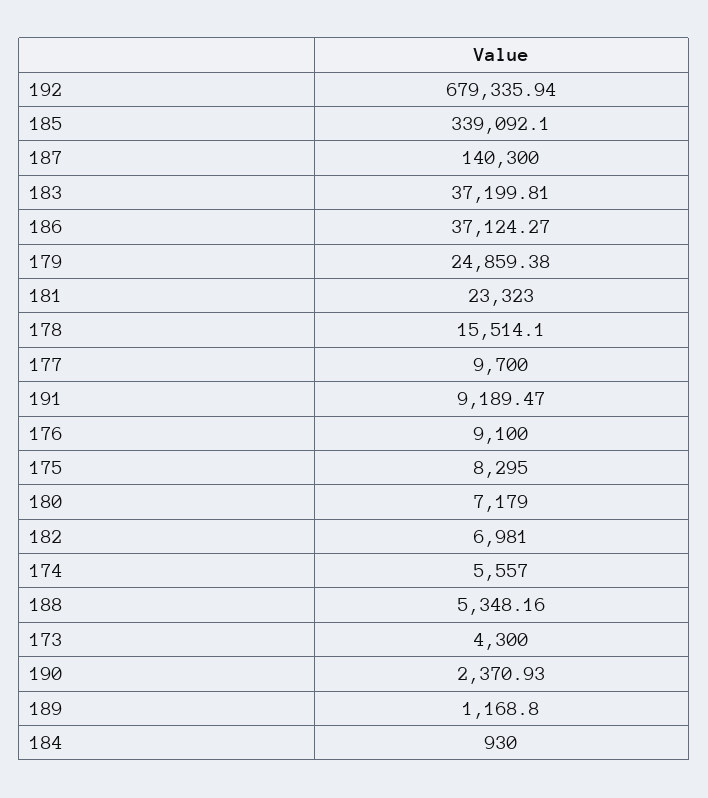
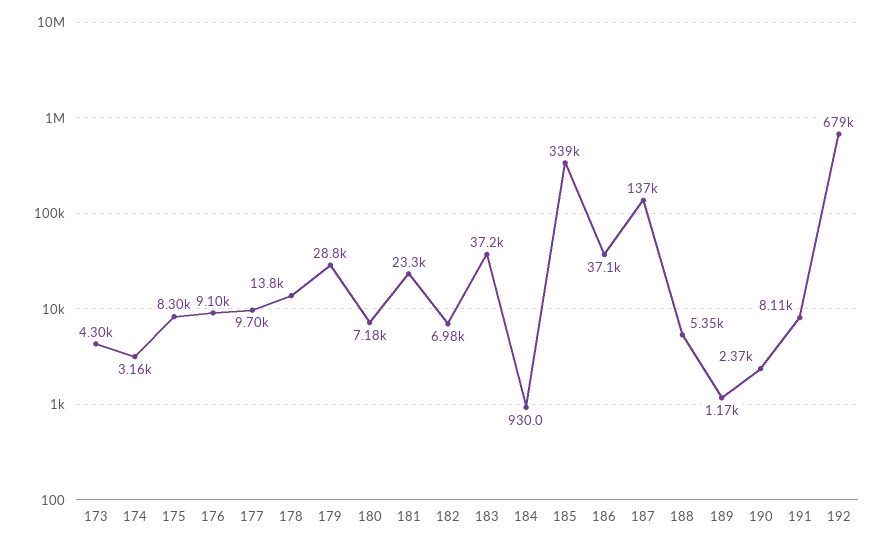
  {
    "192": 679335.94,
    "185": 339092.1,
-   "187": 140300,
+   "187": 137000,
    "183": 37199.81,
    "186": 37124.27,
-   "179": 24859.38,
+   "179": 28800,
    "181": 23323,
-   "178": 15514.1,
+   "178": 13800,
    "177": 9700,
-   "191": 9189.47,
+   "191": 8110,
    "176": 9100,
    "175": 8295,
    "180": 7179,
    "182": 6981,
-   "174": 5557,
+   "174": 3160,
    "188": 5348.16,
    "173": 4300,
    "190": 2370.93,
    "189": 1168.8,
    "184": 930
  }

